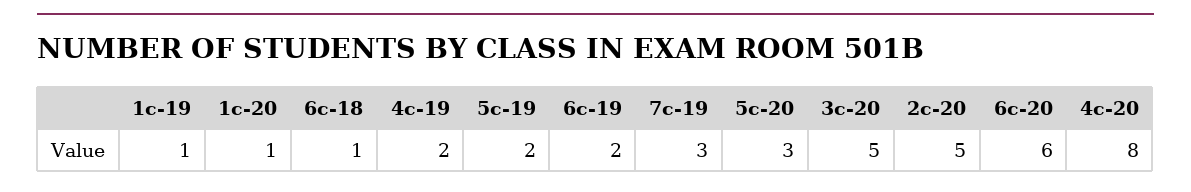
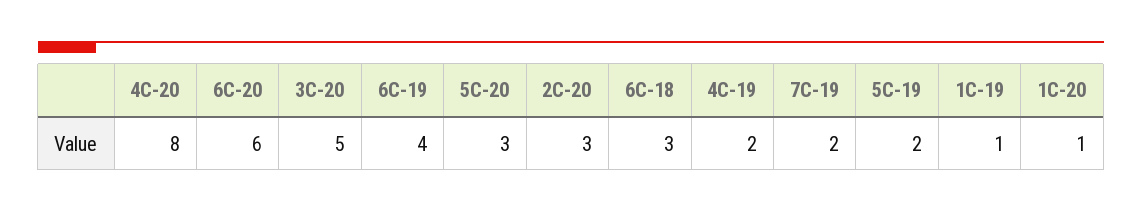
  {
    "1c-19": 1,
    "1c-20": 1,
-   "6c-18": 1,
+   "6c-18": 3,
    "4c-19": 2,
    "5c-19": 2,
-   "6c-19": 2,
+   "6c-19": 4,
-   "7c-19": 3,
+   "7c-19": 2,
    "5c-20": 3,
    "3c-20": 5,
-   "2c-20": 5,
+   "2c-20": 3,
    "6c-20": 6,
    "4c-20": 8
  }

